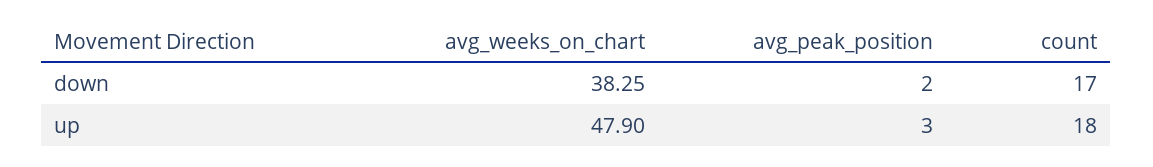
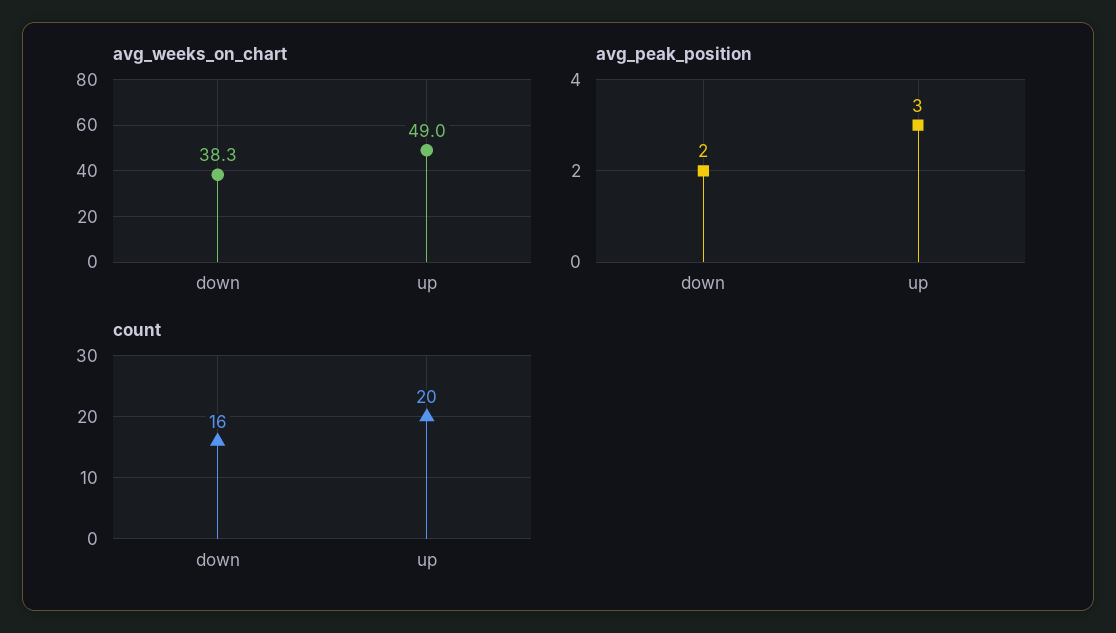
  {
    "avg_weeks_on_chart": {
      "down": 38.25,
-     "up": 47.9
+     "up": 49
    },
    "avg_peak_position": {
      "down": 2,
      "up": 3
    },
    "count": {
-     "down": 17,
+     "down": 16,
-     "up": 18
+     "up": 20
    }
  }

